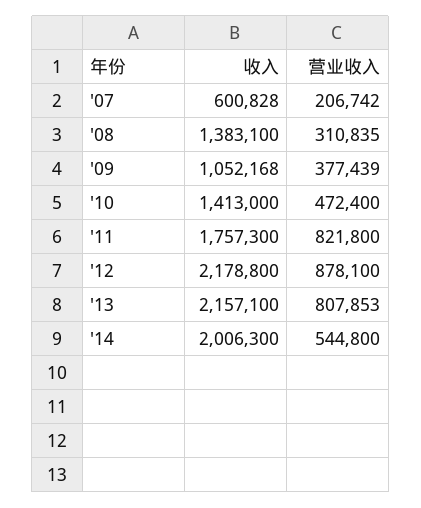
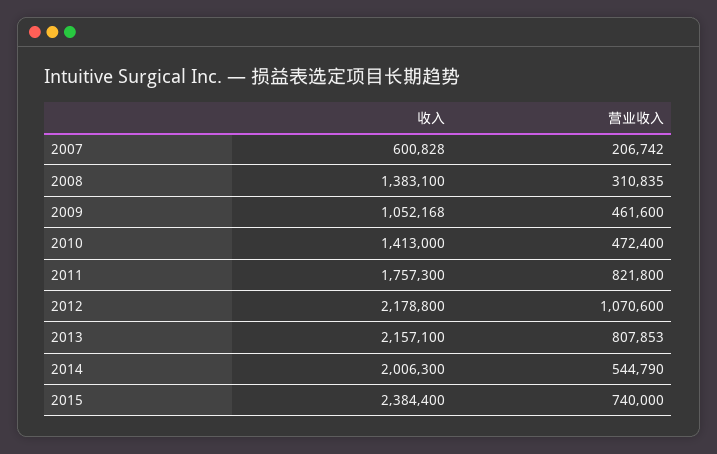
  {
    "收入": {
      "'07": 600828,
      "'08": 1383100,
      "'09": 1052168,
      "'10": 1413000,
      "'11": 1757300,
      "'12": 2178800,
      "'13": 2157100,
-     "'14": 2006300
+     "'14": 2006300,
+     "2015": 2384400
    },
    "营业收入": {
      "'07": 206742,
      "'08": 310835,
-     "'09": 377439,
+     "'09": 461600,
      "'10": 472400,
      "'11": 821800,
-     "'12": 878100,
+     "'12": 1070600,
      "'13": 807853,
-     "'14": 544800
+     "'14": 544790,
+     "2015": 740000
    }
  }

